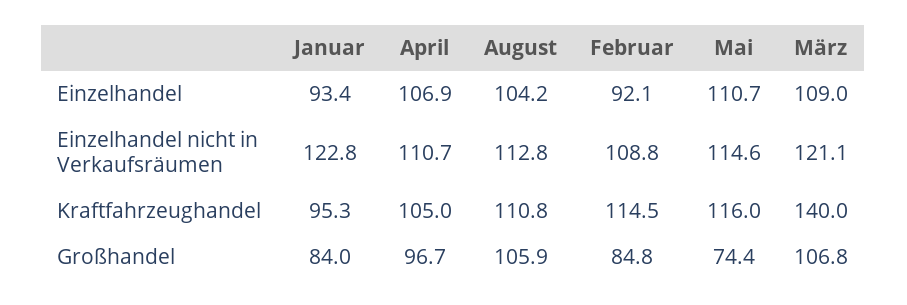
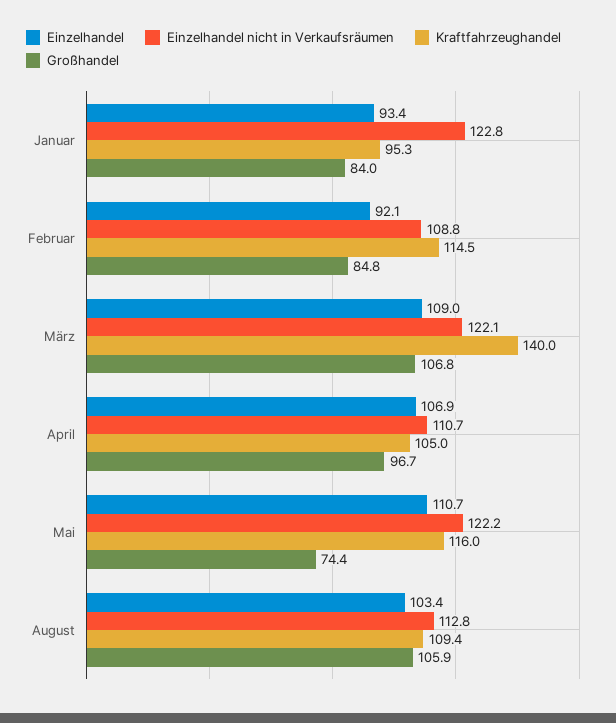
  {
    "Einzelhandel": {
      "Januar": 93.4,
      "April": 106.9,
-     "August": 104.2,
+     "August": 103.4,
      "Februar": 92.1,
      "Mai": 110.7,
      "März": 109
    },
    "Einzelhandel nicht in Verkaufsräumen": {
      "Januar": 122.8,
      "April": 110.7,
      "August": 112.8,
      "Februar": 108.8,
-     "Mai": 114.6,
+     "Mai": 122.2,
-     "März": 121.1
+     "März": 122.1
    },
    "Kraftfahrzeughandel": {
      "Januar": 95.3,
      "April": 105,
-     "August": 110.8,
+     "August": 109.4,
      "Februar": 114.5,
      "Mai": 116,
      "März": 140
    },
    "Großhandel": {
      "Januar": 84,
      "April": 96.7,
      "August": 105.9,
      "Februar": 84.8,
      "Mai": 74.4,
      "März": 106.8
    }
  }

